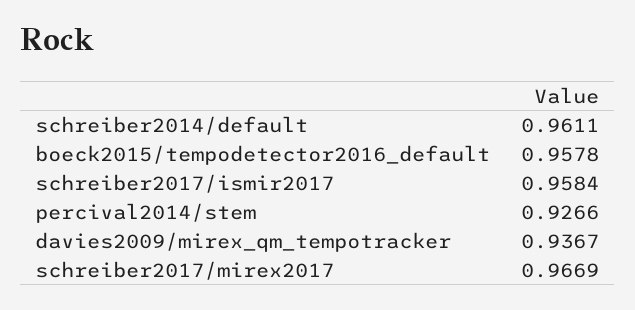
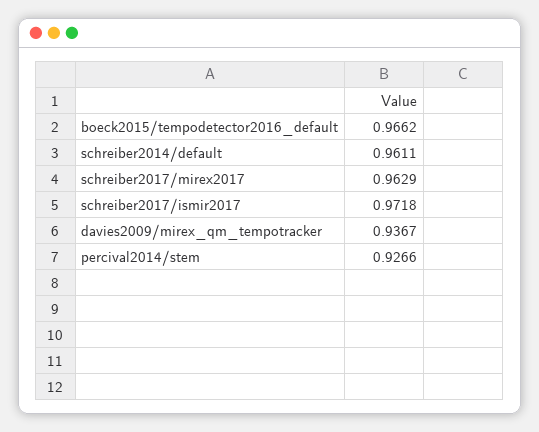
  {
    "schreiber2014/default": 0.9611,
-   "boeck2015/tempodetector2016_default": 0.9578,
+   "boeck2015/tempodetector2016_default": 0.9662,
-   "schreiber2017/ismir2017": 0.9584,
+   "schreiber2017/ismir2017": 0.9718,
    "percival2014/stem": 0.9266,
    "davies2009/mirex_qm_tempotracker": 0.9367,
-   "schreiber2017/mirex2017": 0.9669
+   "schreiber2017/mirex2017": 0.9629
  }

